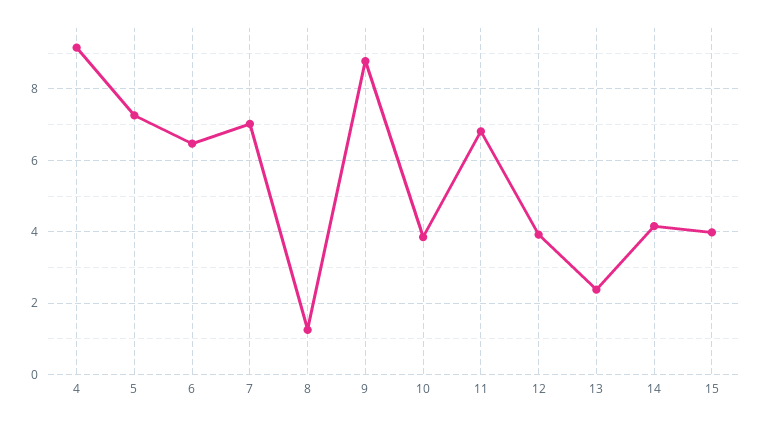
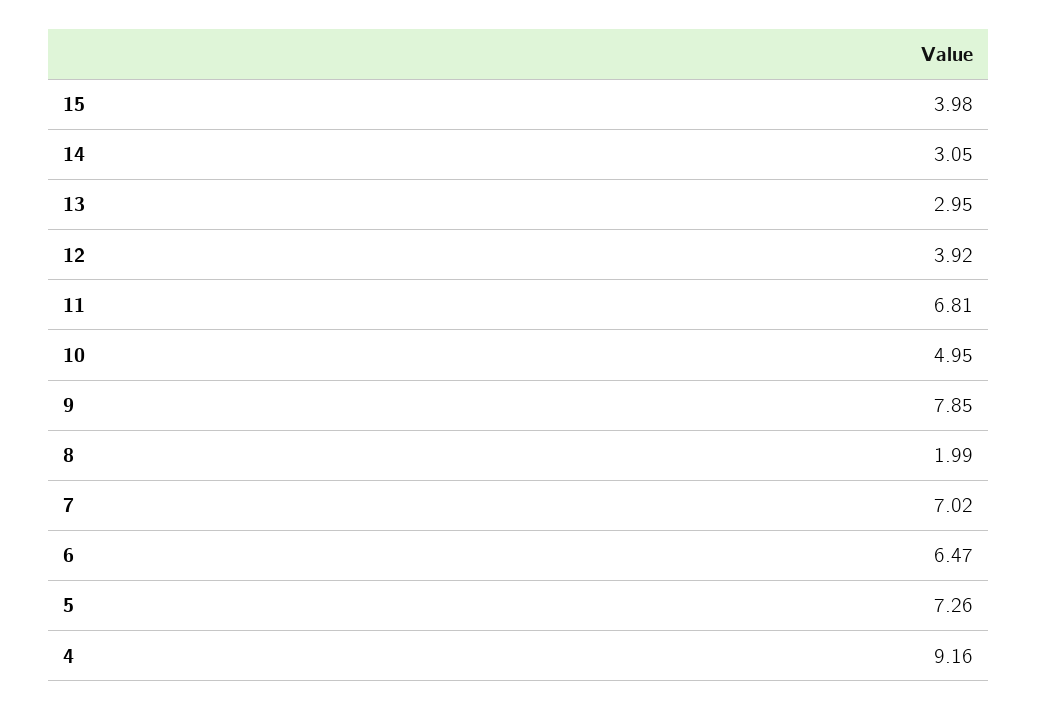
  {
    "4": 9.16,
    "5": 7.26,
    "6": 6.47,
    "7": 7.02,
-   "8": 1.2,
+   "8": 1.99,
-   "9": 8.8,
+   "9": 7.85,
-   "10": 3.8,
+   "10": 4.95,
    "11": 6.81,
    "12": 3.92,
-   "13": 2.4,
+   "13": 2.95,
-   "14": 4.2,
+   "14": 3.05,
    "15": 3.98
  }

